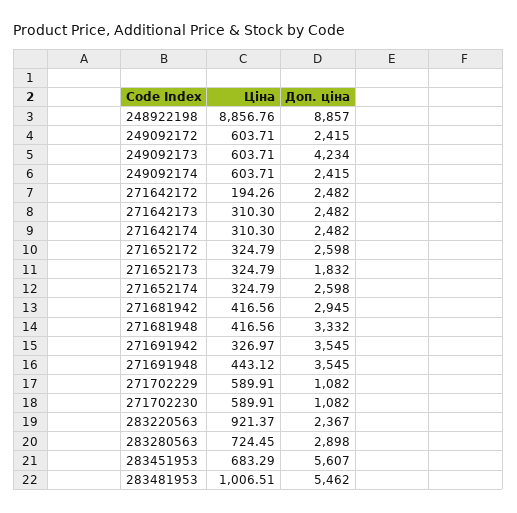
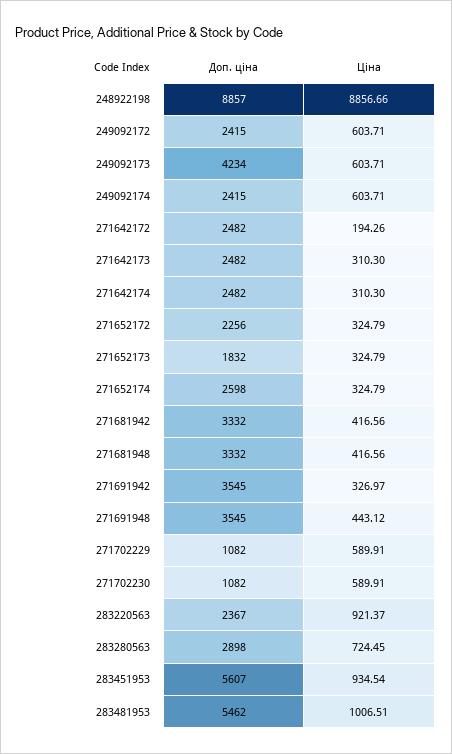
  {
    "Ціна": {
-     "248922198": 8856.76,
+     "248922198": 8856.66,
      "249092172": 603.71,
      "249092173": 603.71,
      "249092174": 603.71,
      "271642172": 194.26,
      "271642173": 310.3,
      "271642174": 310.3,
      "271652172": 324.79,
      "271652173": 324.79,
      "271652174": 324.79,
      "271681942": 416.56,
      "271681948": 416.56,
      "271691942": 326.97,
      "271691948": 443.12,
      "271702229": 589.91,
      "271702230": 589.91,
      "283220563": 921.37,
      "283280563": 724.45,
-     "283451953": 683.29,
+     "283451953": 934.54,
      "283481953": 1006.51
    },
    "Доп. ціна": {
      "248922198": 8857,
      "249092172": 2415,
      "249092173": 4234,
      "249092174": 2415,
      "271642172": 2482,
      "271642173": 2482,
      "271642174": 2482,
-     "271652172": 2598,
+     "271652172": 2256,
      "271652173": 1832,
      "271652174": 2598,
-     "271681942": 2945,
+     "271681942": 3332,
      "271681948": 3332,
      "271691942": 3545,
      "271691948": 3545,
      "271702229": 1082,
      "271702230": 1082,
      "283220563": 2367,
      "283280563": 2898,
      "283451953": 5607,
      "283481953": 5462
    }
  }

